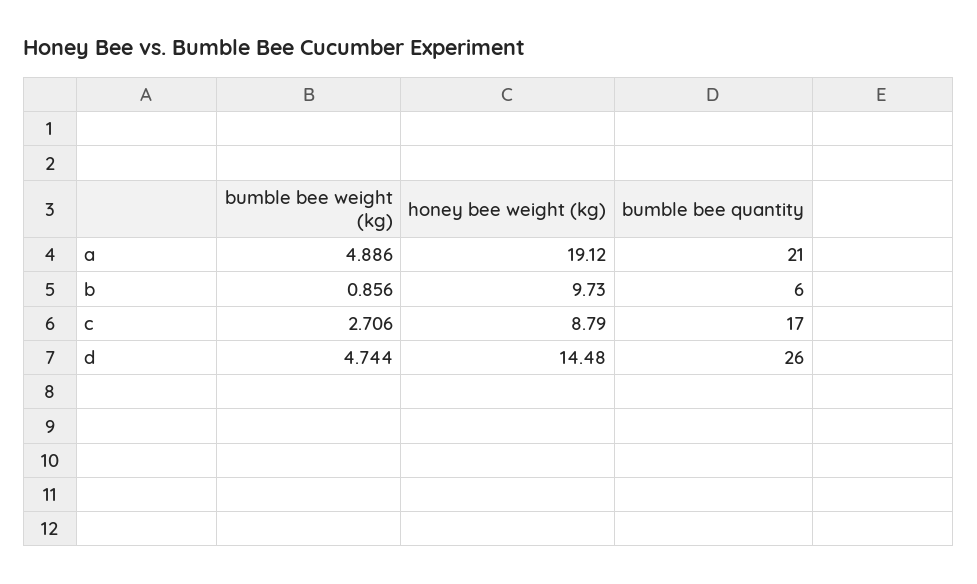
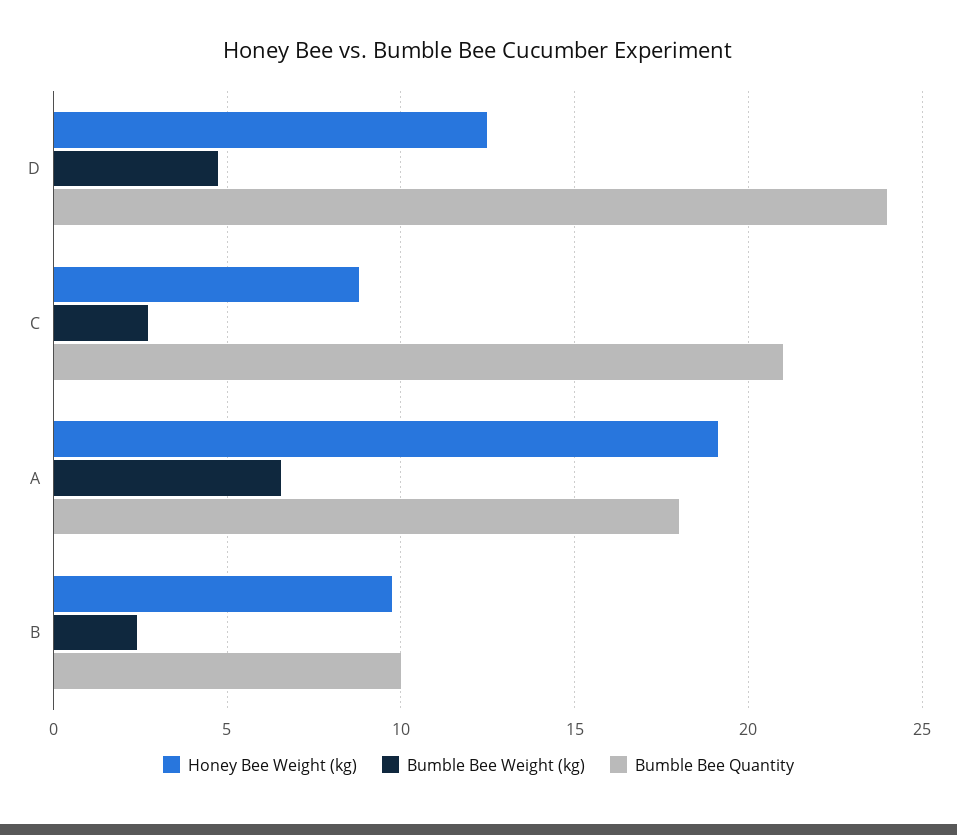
  {
    "bumble bee weight (kg)": {
-     "a": 4.886,
+     "a": 6.5,
-     "b": 0.856,
+     "b": 2.5,
      "c": 2.706,
      "d": 4.744
    },
    "honey bee weight (kg)": {
      "a": 19.12,
      "b": 9.73,
      "c": 8.79,
-     "d": 14.48
+     "d": 12.5
    },
    "bumble bee quantity": {
-     "a": 21,
+     "a": 18,
-     "b": 6,
+     "b": 10,
-     "c": 17,
+     "c": 21,
-     "d": 26
+     "d": 24
    }
  }

